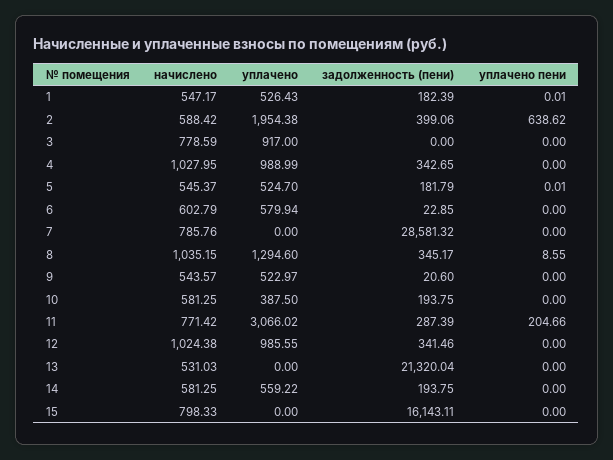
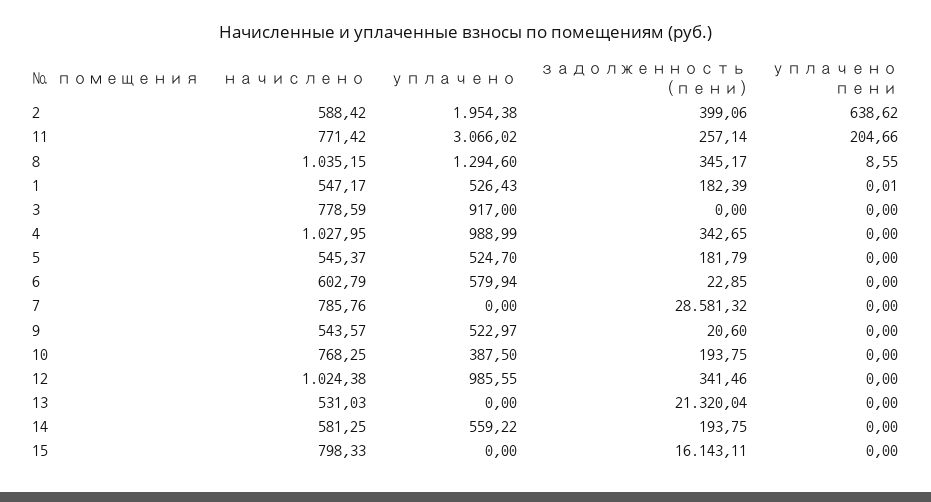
  {
    "начислено": {
      "1": 547.17,
      "2": 588.42,
      "3": 778.59,
      "4": 1027.95,
      "5": 545.37,
      "6": 602.79,
      "7": 785.76,
      "8": 1035.15,
      "9": 543.57,
-     "10": 581.25,
+     "10": 768.25,
      "11": 771.42,
      "12": 1024.38,
      "13": 531.03,
      "14": 581.25,
      "15": 798.33
    },
    "уплачено": {
      "1": 526.43,
      "2": 1954.38,
      "3": 917,
      "4": 988.99,
      "5": 524.7,
      "6": 579.94,
      "7": 0,
      "8": 1294.6,
      "9": 522.97,
      "10": 387.5,
      "11": 3066.02,
      "12": 985.55,
      "13": 0,
      "14": 559.22,
      "15": 0
    },
    "задолженность (пени)": {
      "1": 182.39,
      "2": 399.06,
      "3": 0,
      "4": 342.65,
      "5": 181.79,
      "6": 22.85,
      "7": 28581.32,
      "8": 345.17,
      "9": 20.6,
      "10": 193.75,
-     "11": 287.39,
+     "11": 257.14,
      "12": 341.46,
      "13": 21320.04,
      "14": 193.75,
      "15": 16143.11
    },
    "уплачено пени": {
      "1": 0.01,
      "2": 638.62,
      "3": 0,
      "4": 0,
-     "5": 0.01,
+     "5": 0,
      "6": 0,
      "7": 0,
      "8": 8.55,
      "9": 0,
      "10": 0,
      "11": 204.66,
      "12": 0,
      "13": 0,
      "14": 0,
      "15": 0
    }
  }

